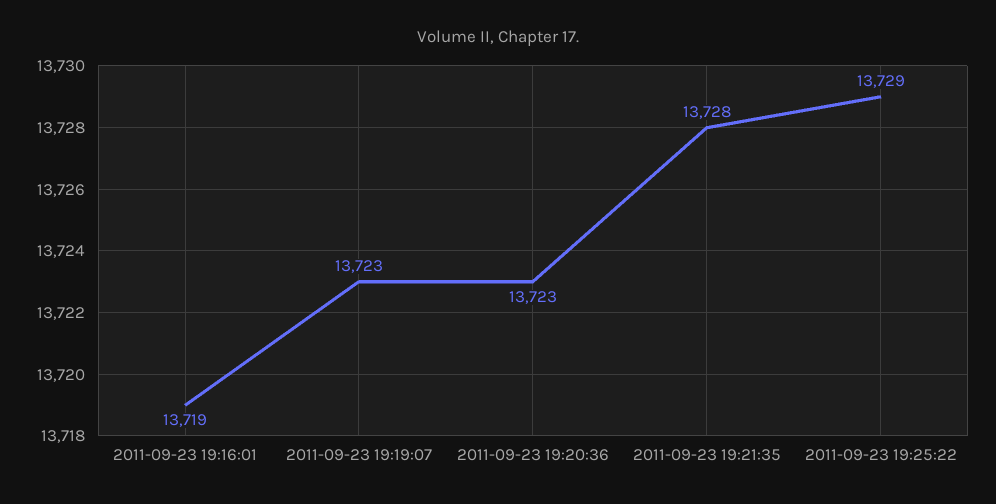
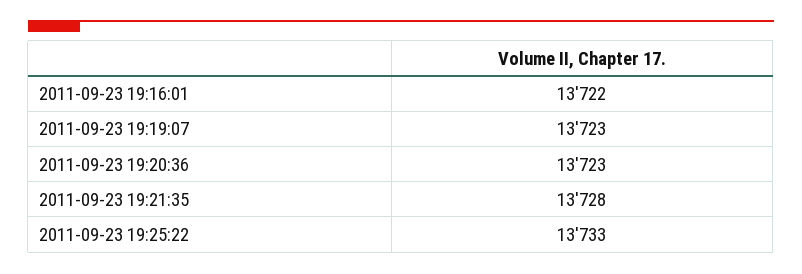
  {
-   "2011-09-23 19:16:01": 13719,
+   "2011-09-23 19:16:01": 13722,
    "2011-09-23 19:19:07": 13723,
    "2011-09-23 19:20:36": 13723,
    "2011-09-23 19:21:35": 13728,
-   "2011-09-23 19:25:22": 13729
+   "2011-09-23 19:25:22": 13733
  }

